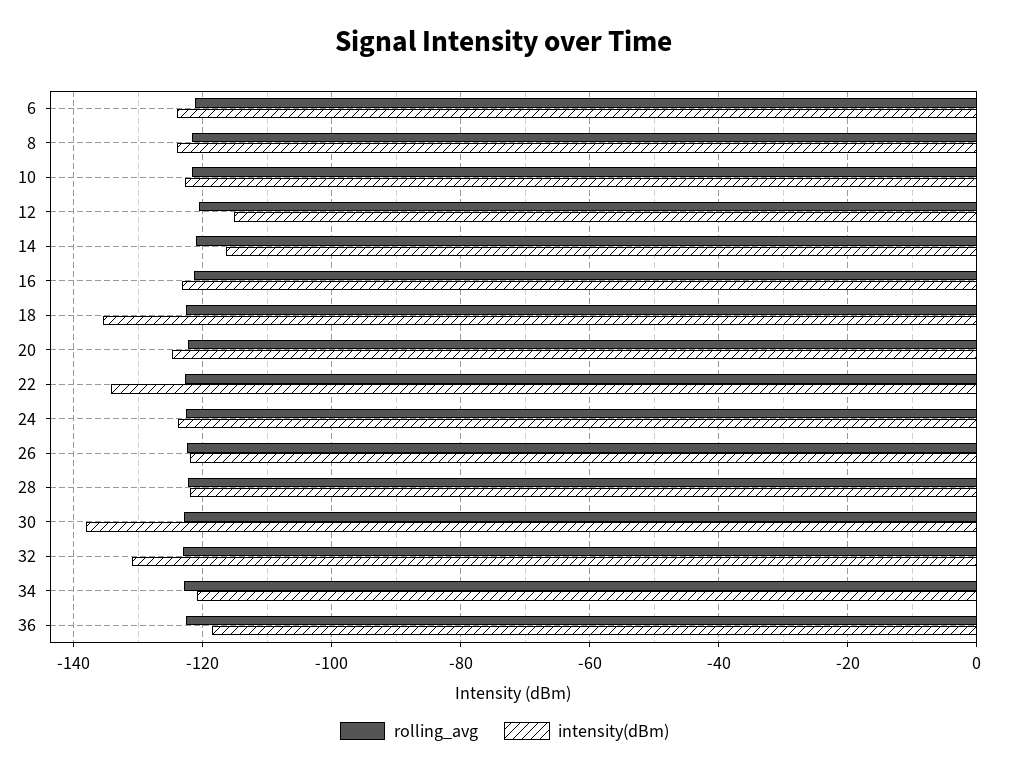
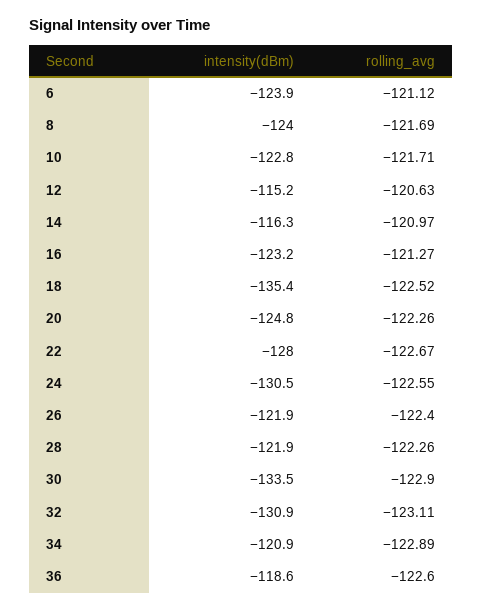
  {
    "rolling_avg": {
      "6": -121.12,
      "8": -121.69,
      "10": -121.71,
      "12": -120.63,
      "14": -120.97,
      "16": -121.27,
      "18": -122.52,
      "20": -122.26,
      "22": -122.67,
      "24": -122.55,
      "26": -122.4,
      "28": -122.26,
      "30": -122.9,
      "32": -123.11,
      "34": -122.89,
      "36": -122.6
    },
    "intensity(dBm)": {
      "6": -123.9,
      "8": -124,
      "10": -122.8,
      "12": -115.2,
      "14": -116.3,
      "16": -123.2,
      "18": -135.4,
      "20": -124.8,
-     "22": -134,
+     "22": -128,
-     "24": -124,
+     "24": -130.5,
      "26": -121.9,
      "28": -121.9,
-     "30": -138,
+     "30": -133.5,
      "32": -130.9,
      "34": -120.9,
      "36": -118.6
    }
  }

